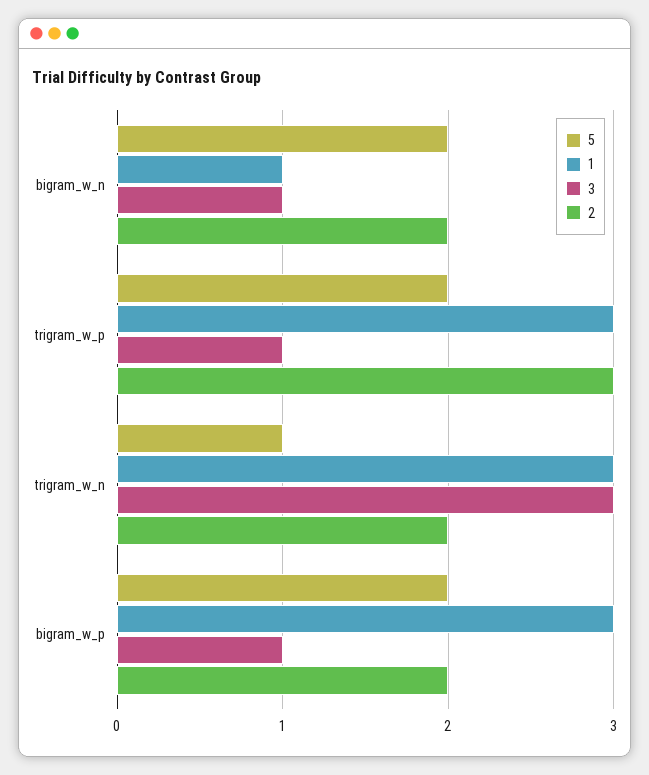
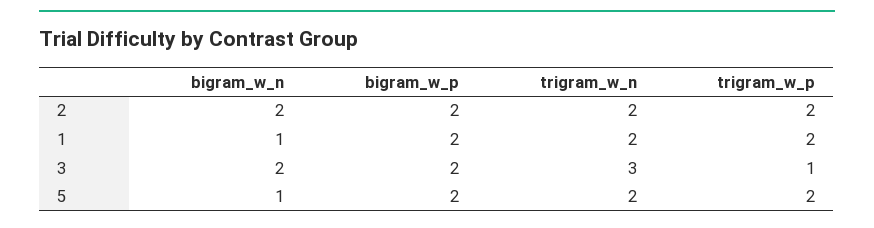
  {
    "5": {
-     "bigram_w_n": 2,
+     "bigram_w_n": 1,
      "trigram_w_p": 2,
-     "trigram_w_n": 1,
+     "trigram_w_n": 2,
      "bigram_w_p": 2
    },
    "1": {
      "bigram_w_n": 1,
-     "trigram_w_p": 3,
+     "trigram_w_p": 2,
-     "trigram_w_n": 3,
+     "trigram_w_n": 2,
-     "bigram_w_p": 3
+     "bigram_w_p": 2
    },
    "3": {
-     "bigram_w_n": 1,
+     "bigram_w_n": 2,
      "trigram_w_p": 1,
      "trigram_w_n": 3,
-     "bigram_w_p": 1
+     "bigram_w_p": 2
    },
    "2": {
      "bigram_w_n": 2,
-     "trigram_w_p": 3,
+     "trigram_w_p": 2,
      "trigram_w_n": 2,
      "bigram_w_p": 2
    }
  }

